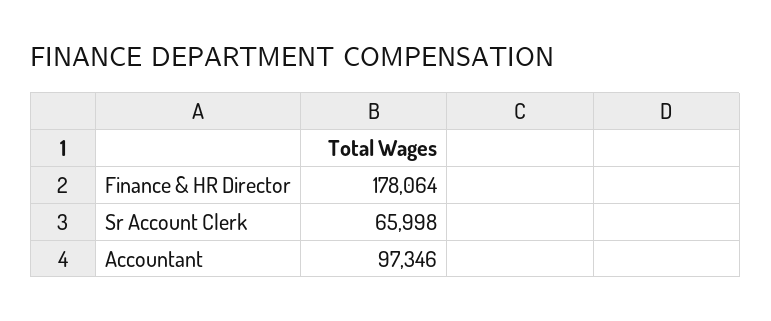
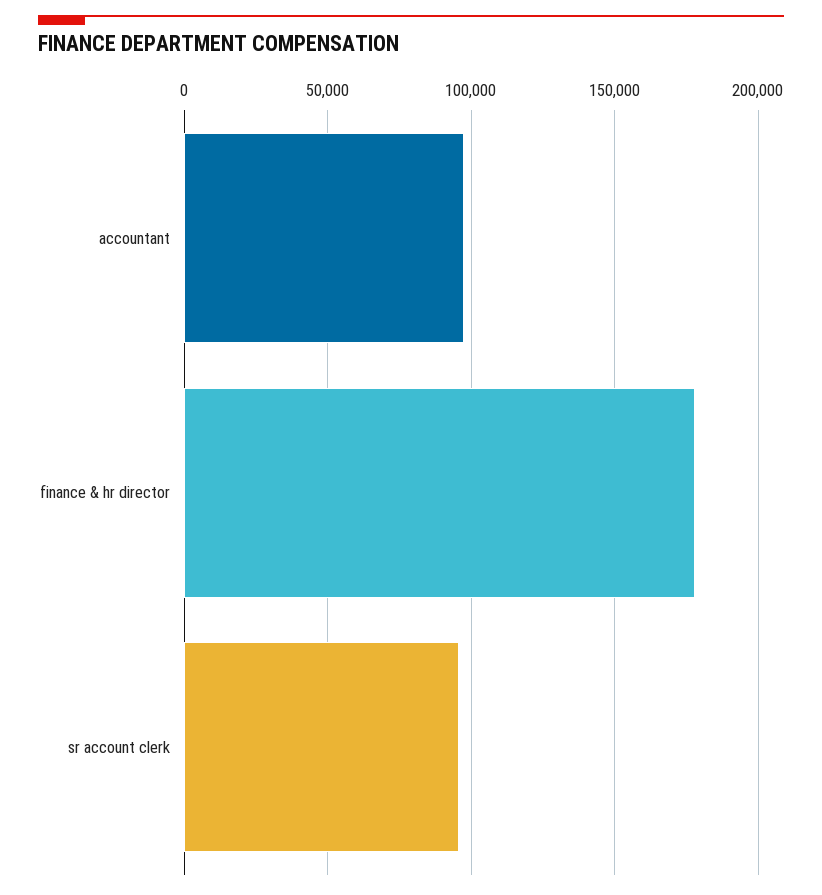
  {
    "Finance & HR Director": 178064,
-   "Sr Account Clerk": 65998,
+   "Sr Account Clerk": 95000,
    "Accountant": 97346
  }

